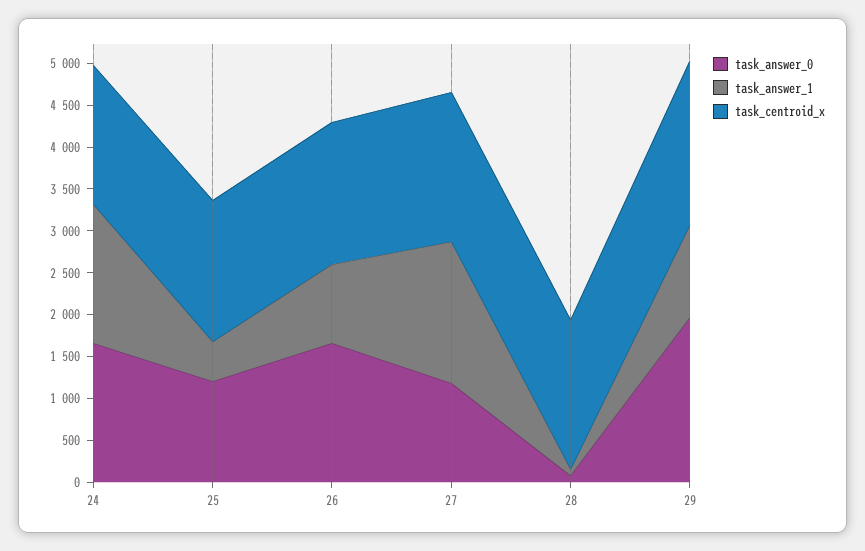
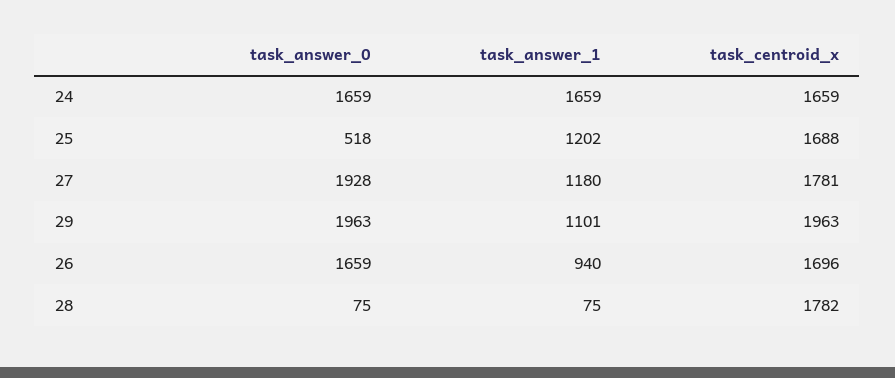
  {
    "task_answer_0": {
      "24": 1659,
-     "25": 1200,
+     "25": 518,
      "26": 1659,
-     "27": 1200,
+     "27": 1928,
      "28": 75,
      "29": 1963
    },
    "task_answer_1": {
      "24": 1659,
-     "25": 500,
+     "25": 1202,
      "26": 940,
-     "27": 1700,
+     "27": 1180,
      "28": 75,
      "29": 1101
    },
    "task_centroid_x": {
      "24": 1659,
      "25": 1688,
      "26": 1696,
      "27": 1781,
      "28": 1782,
      "29": 1963
    }
  }

